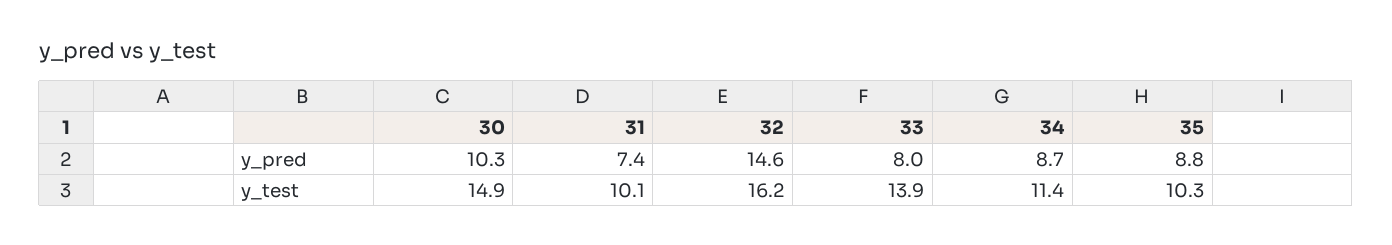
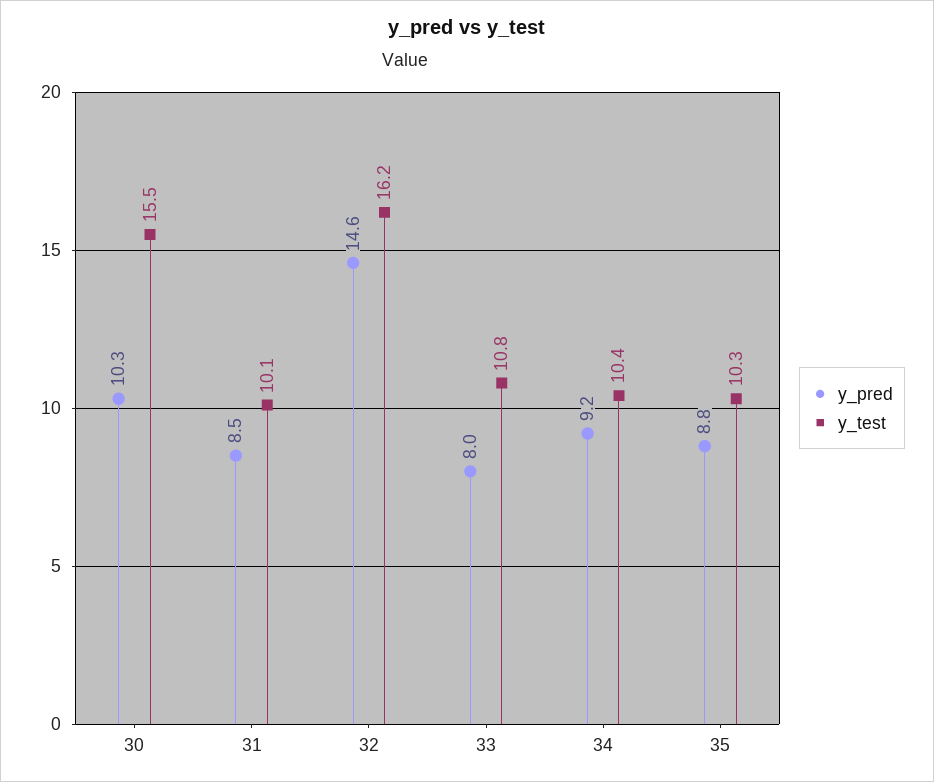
  {
    "y_pred": {
      "30": 10.3,
-     "31": 7.4,
+     "31": 8.5,
      "32": 14.6,
      "33": 8,
-     "34": 8.7,
+     "34": 9.2,
      "35": 8.8
    },
    "y_test": {
-     "30": 14.9,
+     "30": 15.5,
      "31": 10.1,
      "32": 16.2,
-     "33": 13.9,
+     "33": 10.8,
-     "34": 11.4,
+     "34": 10.4,
      "35": 10.3
    }
  }

